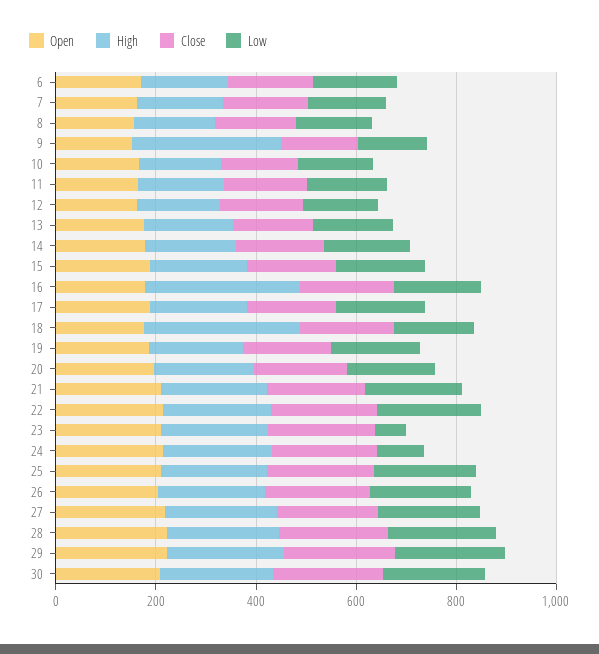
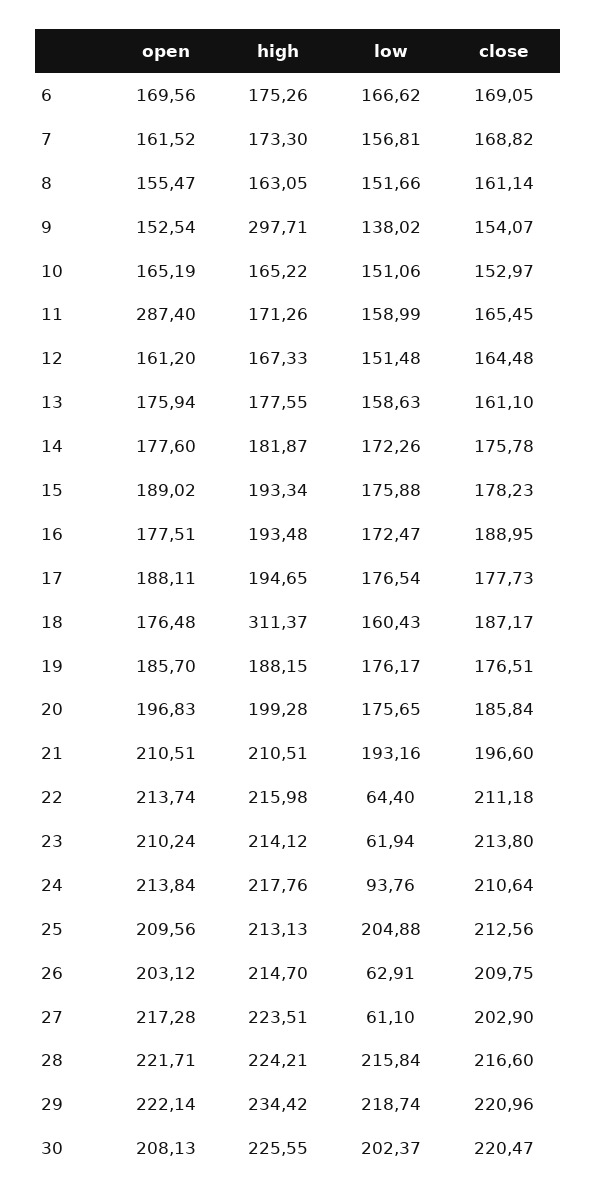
  {
    "Open": {
      "6": 169.56,
      "7": 161.52,
      "8": 155.47,
      "9": 152.54,
      "10": 165.19,
-     "11": 150,
+     "11": 287.4,
      "12": 161.2,
      "13": 175.94,
      "14": 177.6,
      "15": 189.02,
      "16": 177.51,
      "17": 188.11,
      "18": 176.48,
      "19": 185.7,
      "20": 196.83,
      "21": 210.51,
      "22": 213.74,
      "23": 210.24,
      "24": 213.84,
      "25": 209.56,
      "26": 203.12,
      "27": 217.28,
      "28": 221.71,
      "29": 222.14,
      "30": 208.13
    },
    "High": {
      "6": 175.26,
      "7": 173.3,
      "8": 163.05,
      "9": 297.71,
      "10": 165.22,
      "11": 171.26,
      "12": 167.33,
      "13": 177.55,
      "14": 181.87,
      "15": 193.34,
-     "16": 300,
+     "16": 193.48,
      "17": 194.65,
      "18": 311.37,
      "19": 188.15,
      "20": 199.28,
      "21": 210.51,
      "22": 215.98,
      "23": 214.12,
      "24": 217.76,
      "25": 213.13,
      "26": 214.7,
      "27": 223.51,
      "28": 224.21,
      "29": 234.42,
      "30": 225.55
    },
    "Close": {
      "6": 169.05,
      "7": 168.82,
      "8": 161.14,
      "9": 154.07,
      "10": 152.97,
      "11": 165.45,
      "12": 164.48,
      "13": 161.1,
      "14": 175.78,
      "15": 178.23,
      "16": 188.95,
      "17": 177.73,
      "18": 187.17,
      "19": 176.51,
      "20": 185.84,
      "21": 196.6,
      "22": 211.18,
      "23": 213.8,
      "24": 210.64,
      "25": 212.56,
      "26": 209.75,
      "27": 202.9,
      "28": 216.6,
      "29": 220.96,
      "30": 220.47
    },
    "Low": {
      "6": 166.62,
      "7": 156.81,
      "8": 151.66,
      "9": 138.02,
      "10": 151.06,
      "11": 158.99,
      "12": 151.48,
      "13": 158.63,
      "14": 172.26,
      "15": 175.88,
      "16": 172.47,
      "17": 176.54,
      "18": 160.43,
      "19": 176.17,
      "20": 175.65,
      "21": 193.16,
-     "22": 200,
+     "22": 64.4,
      "23": 61.94,
      "24": 93.76,
      "25": 204.88,
-     "26": 200,
+     "26": 62.91,
-     "27": 200,
+     "27": 61.1,
      "28": 215.84,
      "29": 218.74,
      "30": 202.37
    }
  }

